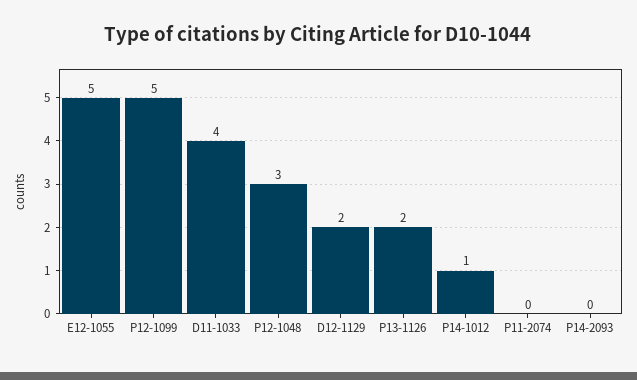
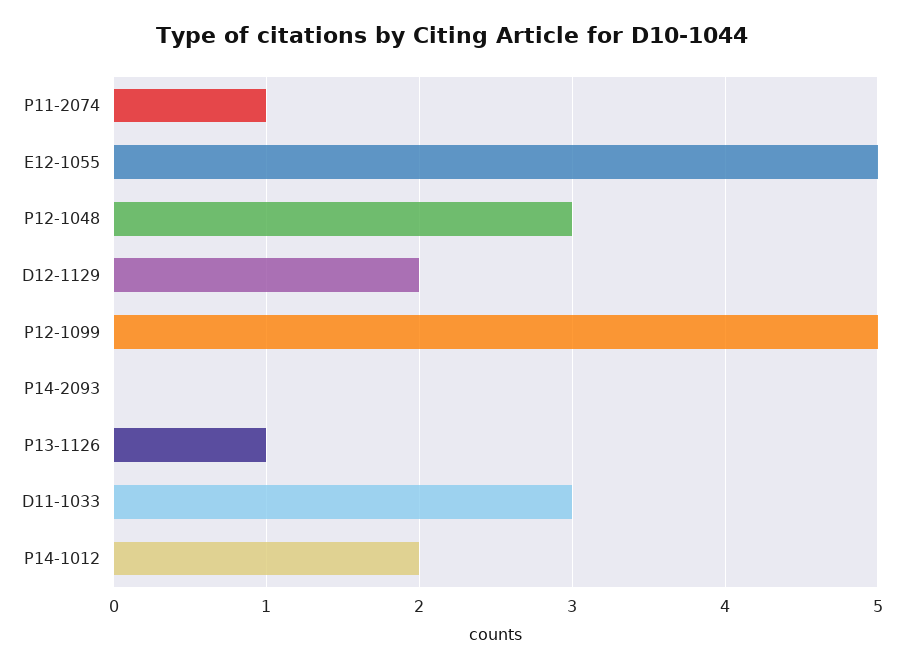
  {
    "E12-1055": 5,
    "P12-1099": 5,
-   "D11-1033": 4,
+   "D11-1033": 3,
    "P12-1048": 3,
    "D12-1129": 2,
-   "P13-1126": 2,
+   "P13-1126": 1,
-   "P14-1012": 1,
+   "P14-1012": 2,
-   "P11-2074": 0,
+   "P11-2074": 1,
    "P14-2093": 0
  }

